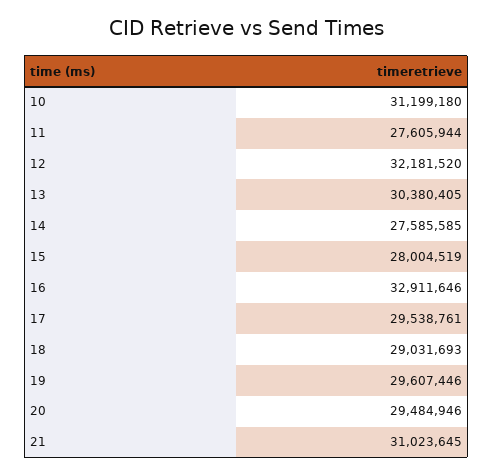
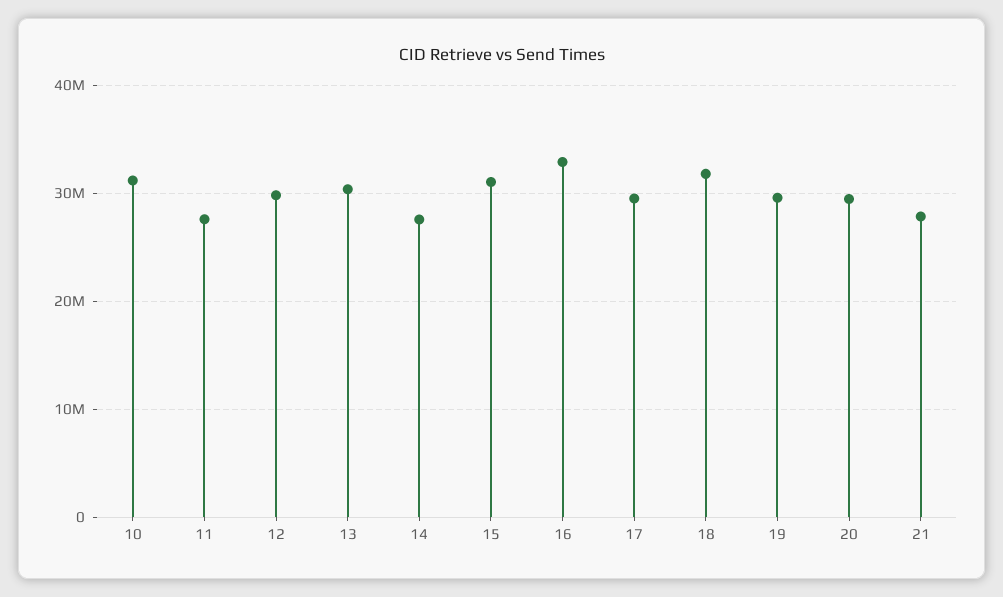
  {
    "10": 31199180,
    "11": 27605944,
-   "12": 32181520,
+   "12": 30000000,
    "13": 30380405,
    "14": 27585585,
-   "15": 28004519,
+   "15": 31000000,
    "16": 32911646,
    "17": 29538761,
-   "18": 29031693,
+   "18": 32000000,
    "19": 29607446,
    "20": 29484946,
-   "21": 31023645
+   "21": 28000000
  }

